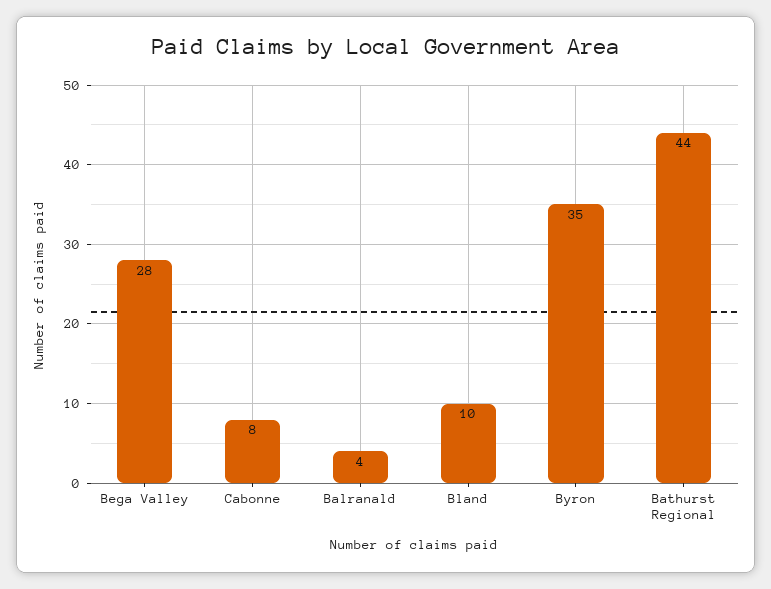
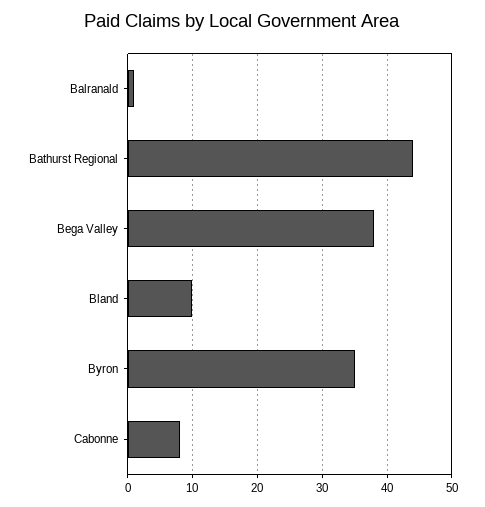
  {
-   "Bega Valley": 28,
+   "Bega Valley": 38,
    "Cabonne": 8,
-   "Balranald": 4,
+   "Balranald": 1,
    "Bland": 10,
    "Byron": 35,
    "Bathurst Regional": 44
  }

